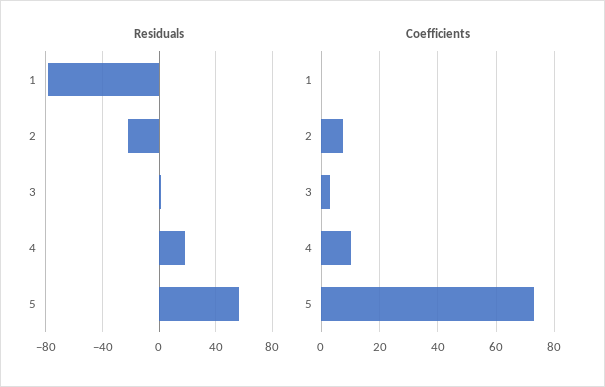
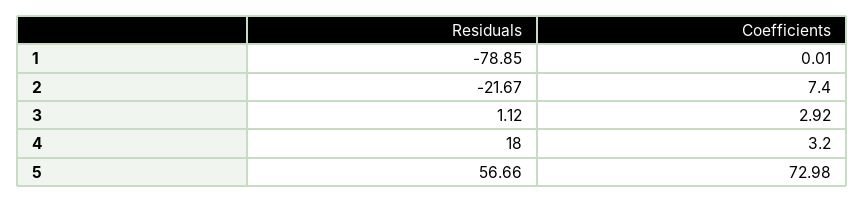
  {
    "Residuals": {
      "1": -78.85,
      "2": -21.67,
      "3": 1.12,
      "4": 18,
      "5": 56.66
    },
    "Coefficients": {
      "1": 0.01,
      "2": 7.4,
      "3": 2.92,
-     "4": 10,
+     "4": 3.2,
      "5": 72.98
    }
  }

